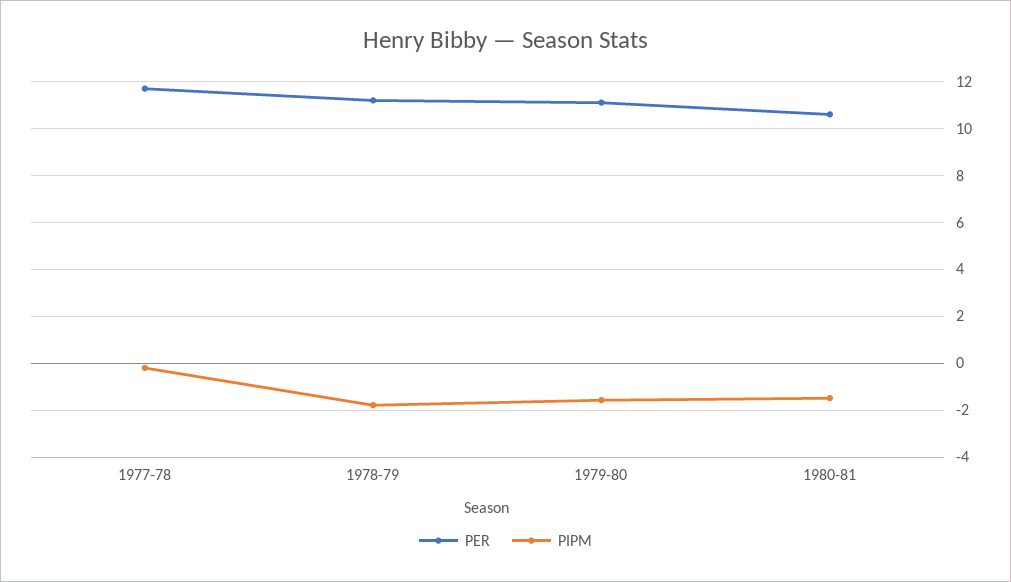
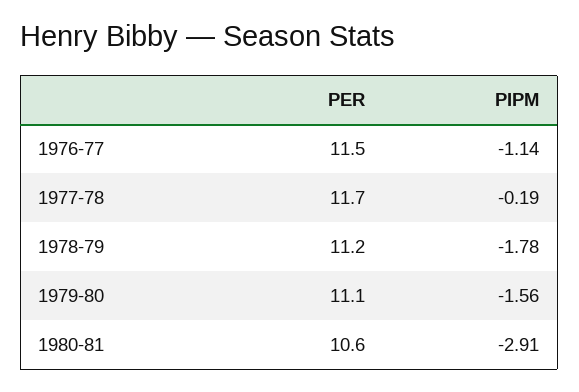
  {
    "PER": {
      "1977-78": 11.7,
      "1978-79": 11.2,
      "1979-80": 11.1,
-     "1980-81": 10.6
+     "1980-81": 10.6,
+     "1976-77": 11.5
    },
    "PIPM": {
      "1977-78": -0.19,
      "1978-79": -1.78,
      "1979-80": -1.56,
-     "1980-81": -1.5
+     "1980-81": -2.91,
+     "1976-77": -1.14
    }
  }

